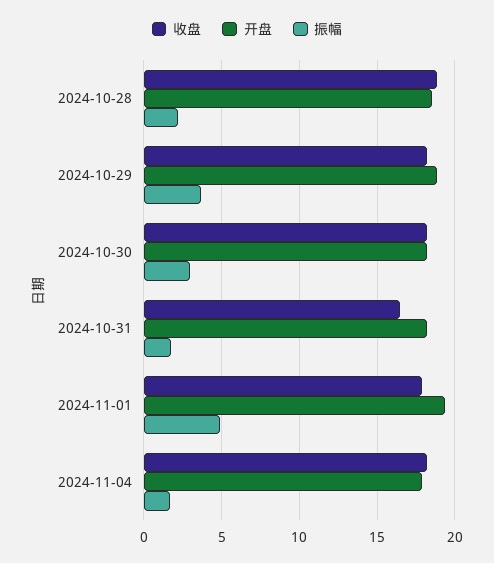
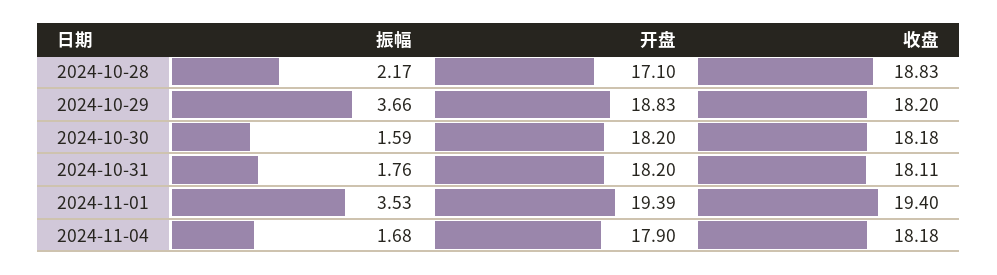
  {
    "收盘": {
      "2024-10-28": 18.83,
      "2024-10-29": 18.2,
      "2024-10-30": 18.18,
-     "2024-10-31": 16.5,
+     "2024-10-31": 18.11,
-     "2024-11-01": 18,
+     "2024-11-01": 19.4,
      "2024-11-04": 18.18
    },
    "开盘": {
-     "2024-10-28": 18.5,
+     "2024-10-28": 17.1,
      "2024-10-29": 18.83,
      "2024-10-30": 18.2,
      "2024-10-31": 18.2,
      "2024-11-01": 19.39,
      "2024-11-04": 17.9
    },
    "振幅": {
      "2024-10-28": 2.17,
      "2024-10-29": 3.66,
-     "2024-10-30": 3,
+     "2024-10-30": 1.59,
      "2024-10-31": 1.76,
-     "2024-11-01": 5,
+     "2024-11-01": 3.53,
      "2024-11-04": 1.68
    }
  }

